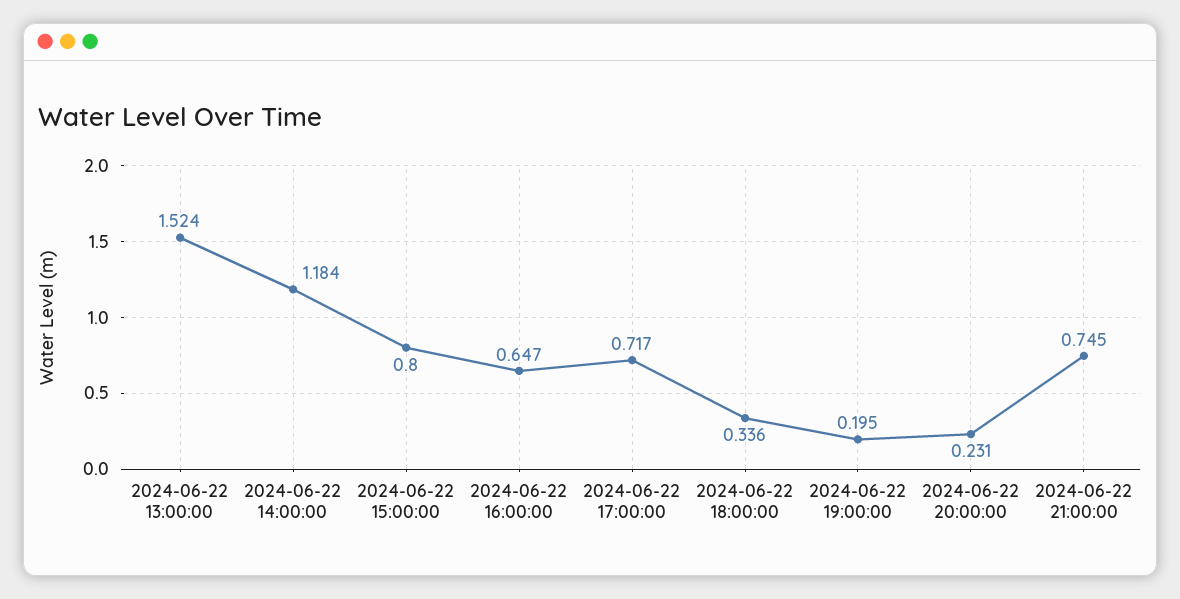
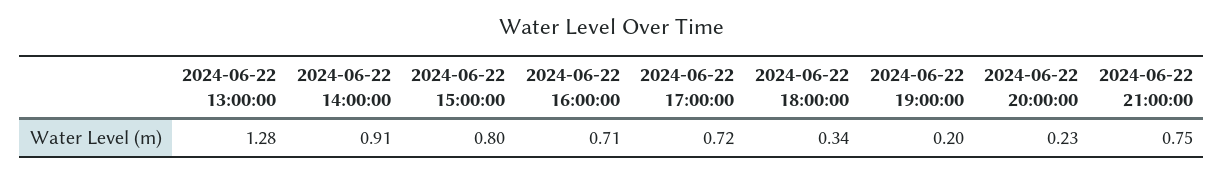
  {
-   "2024-06-22 13:00:00": 1.524,
+   "2024-06-22 13:00:00": 1.28,
-   "2024-06-22 14:00:00": 1.184,
+   "2024-06-22 14:00:00": 0.91,
    "2024-06-22 15:00:00": 0.8,
-   "2024-06-22 16:00:00": 0.647,
+   "2024-06-22 16:00:00": 0.71,
    "2024-06-22 17:00:00": 0.717,
    "2024-06-22 18:00:00": 0.336,
    "2024-06-22 19:00:00": 0.195,
    "2024-06-22 20:00:00": 0.231,
    "2024-06-22 21:00:00": 0.745
  }

